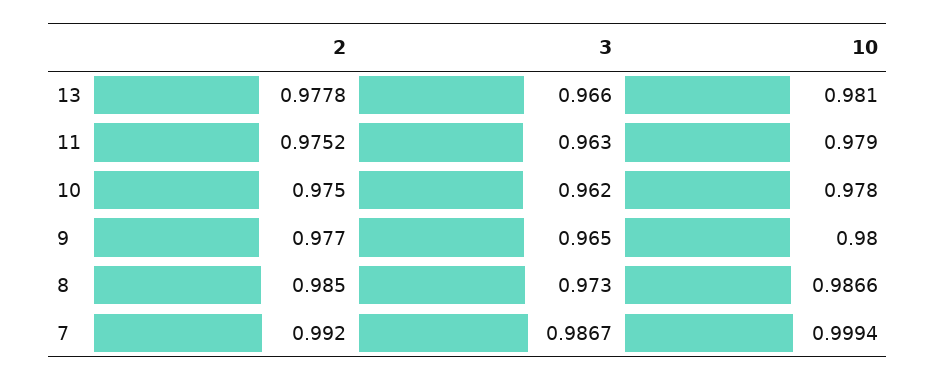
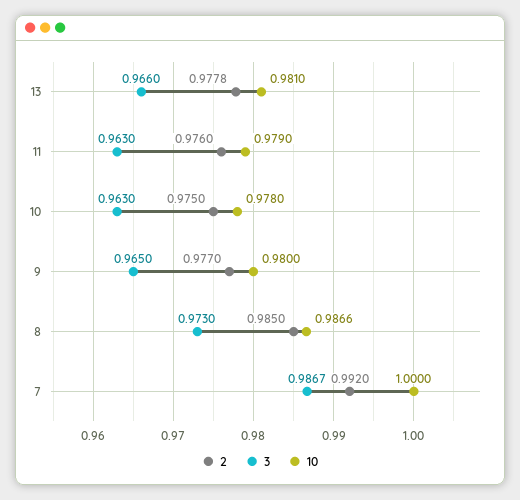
  {
    "2": {
      "13": 0.9778,
-     "11": 0.9752,
+     "11": 0.976,
      "10": 0.975,
      "9": 0.977,
      "8": 0.985,
      "7": 0.992
    },
    "3": {
      "13": 0.966,
      "11": 0.963,
-     "10": 0.962,
+     "10": 0.963,
      "9": 0.965,
      "8": 0.973,
      "7": 0.9867
    },
    "10": {
      "13": 0.981,
      "11": 0.979,
      "10": 0.978,
      "9": 0.98,
      "8": 0.9866,
-     "7": 0.9994
+     "7": 1
    }
  }

